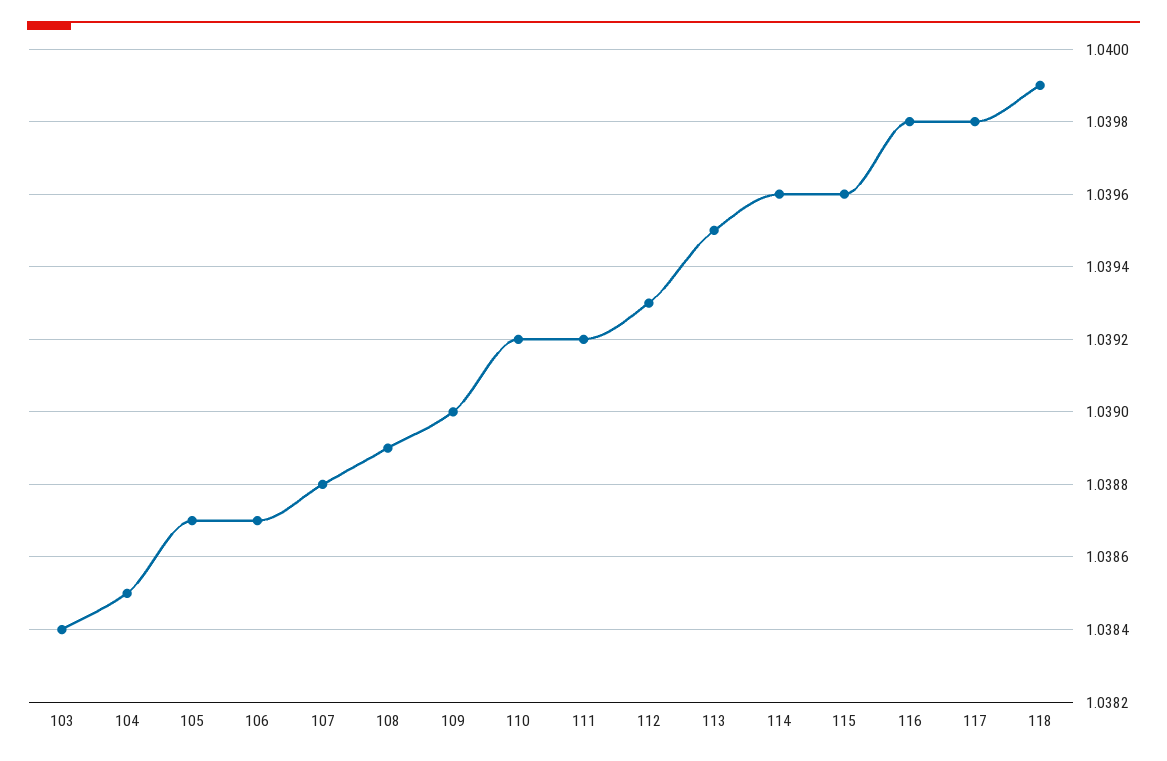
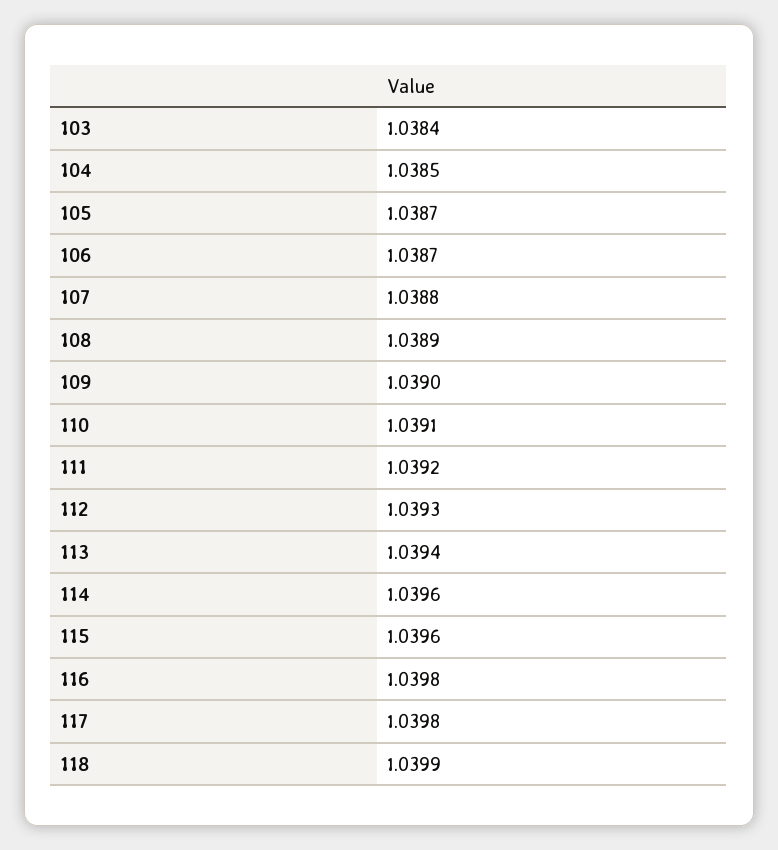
  {
    "103": 1.0384,
    "104": 1.0385,
    "105": 1.0387,
    "106": 1.0387,
    "107": 1.0388,
    "108": 1.0389,
    "109": 1.039,
-   "110": 1.0392,
+   "110": 1.0391,
    "111": 1.0392,
    "112": 1.0393,
-   "113": 1.0395,
+   "113": 1.0394,
    "114": 1.0396,
    "115": 1.0396,
    "116": 1.0398,
    "117": 1.0398,
    "118": 1.0399
  }

